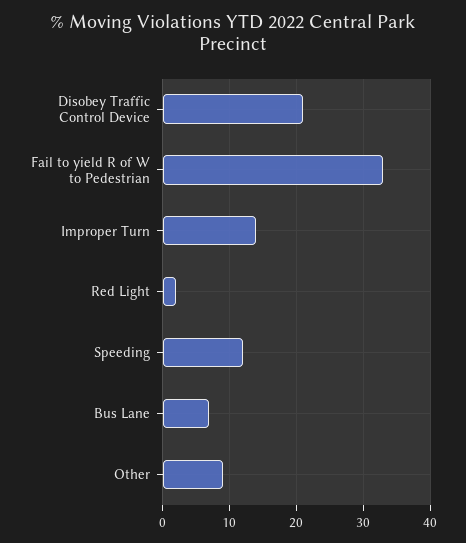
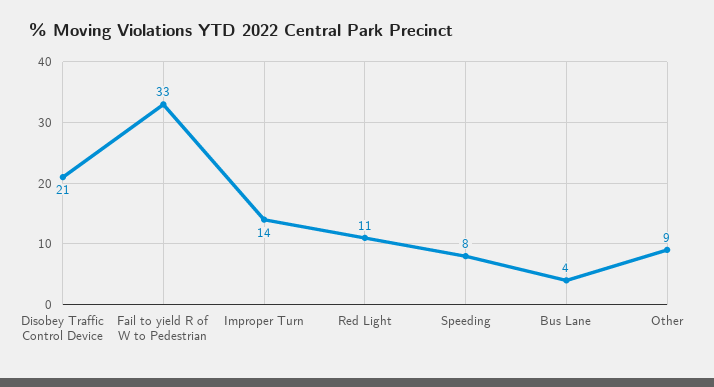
  {
    "Disobey Traffic Control Device": 21,
    "Fail to yield R of W to Pedestrian": 33,
    "Improper Turn": 14,
-   "Red Light": 2,
+   "Red Light": 11,
-   "Speeding": 12,
+   "Speeding": 8,
-   "Bus Lane": 7,
+   "Bus Lane": 4,
    "Other": 9
  }

